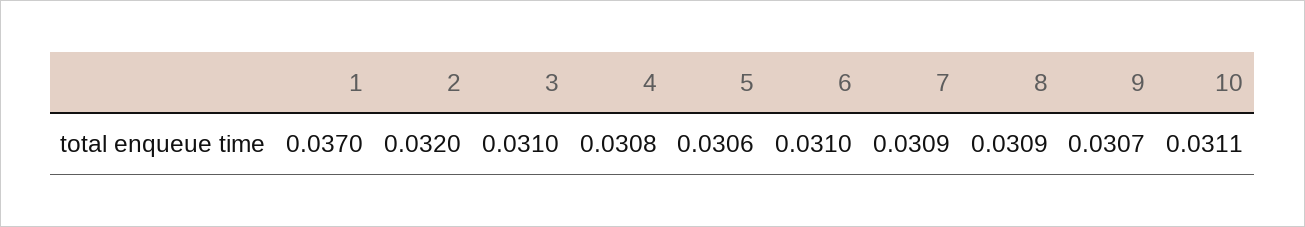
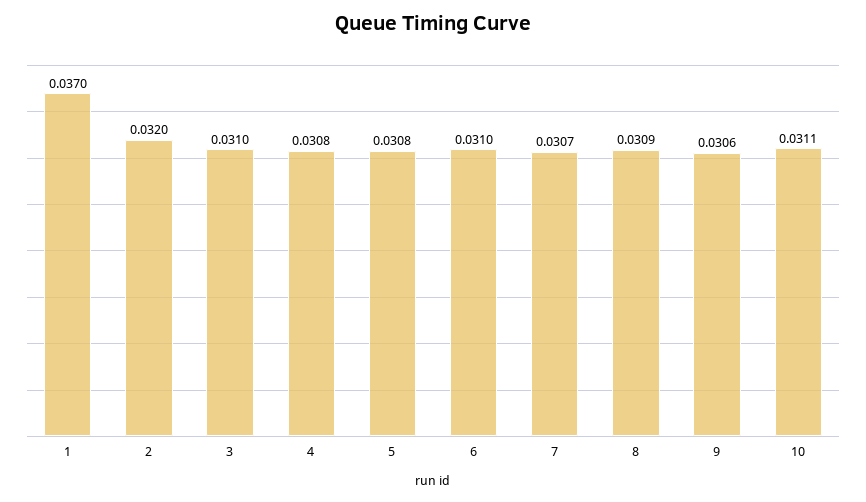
  {
    "1": 0.037,
    "2": 0.032,
    "3": 0.031,
    "4": 0.0308,
-   "5": 0.0306,
+   "5": 0.0308,
    "6": 0.031,
-   "7": 0.0309,
+   "7": 0.0307,
    "8": 0.0309,
-   "9": 0.0307,
+   "9": 0.0306,
    "10": 0.0311
  }

